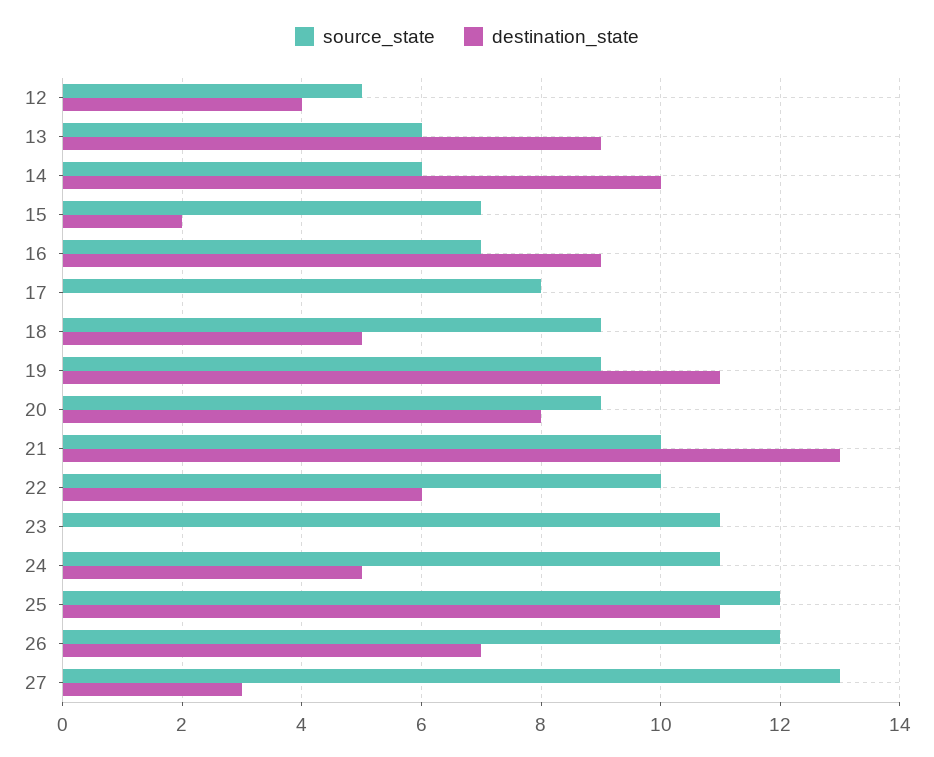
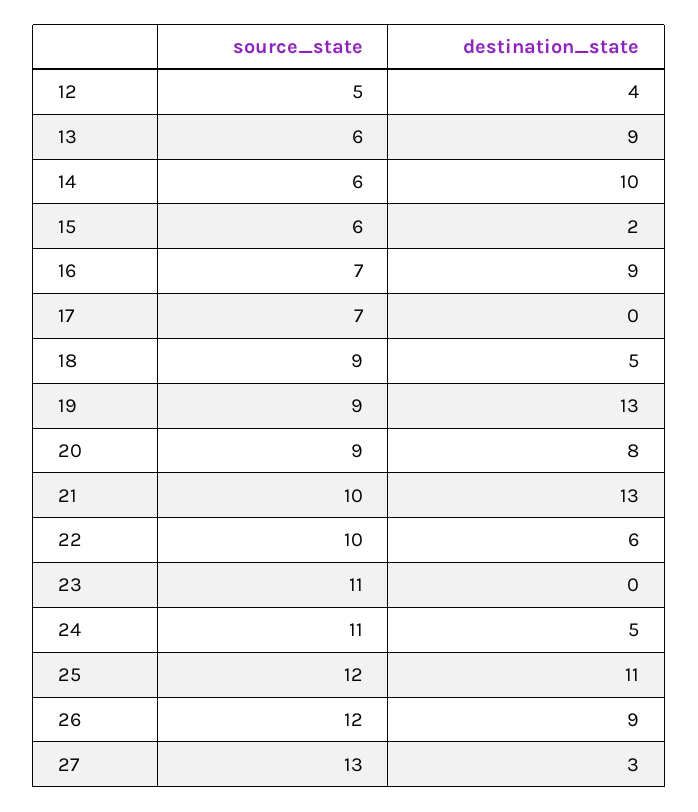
  {
    "source_state": {
      "12": 5,
      "13": 6,
      "14": 6,
-     "15": 7,
+     "15": 6,
      "16": 7,
-     "17": 8,
+     "17": 7,
      "18": 9,
      "19": 9,
      "20": 9,
      "21": 10,
      "22": 10,
      "23": 11,
      "24": 11,
      "25": 12,
      "26": 12,
      "27": 13
    },
    "destination_state": {
      "12": 4,
      "13": 9,
      "14": 10,
      "15": 2,
      "16": 9,
      "17": 0,
      "18": 5,
-     "19": 11,
+     "19": 13,
      "20": 8,
      "21": 13,
      "22": 6,
      "23": 0,
      "24": 5,
      "25": 11,
-     "26": 7,
+     "26": 9,
      "27": 3
    }
  }

